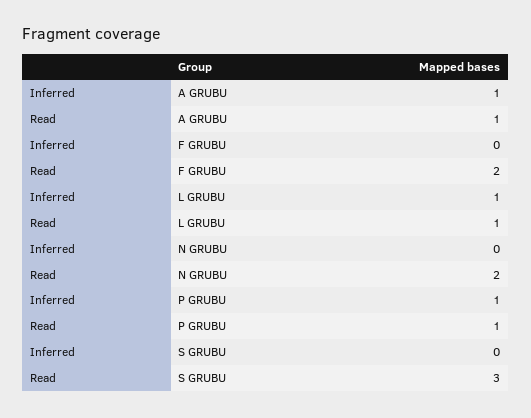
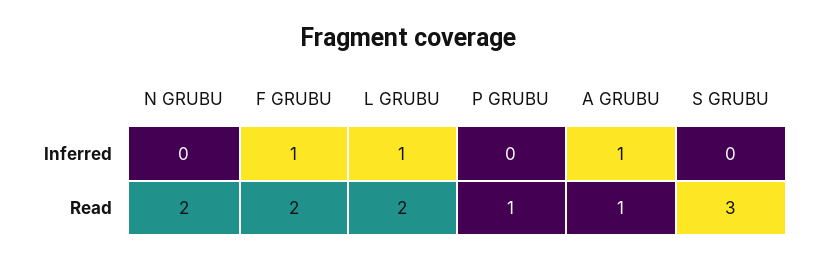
  {
    "Inferred": {
      "A GRUBU": 1,
-     "F GRUBU": 0,
+     "F GRUBU": 1,
      "L GRUBU": 1,
      "N GRUBU": 0,
-     "P GRUBU": 1,
+     "P GRUBU": 0,
      "S GRUBU": 0
    },
    "Read": {
      "A GRUBU": 1,
      "F GRUBU": 2,
-     "L GRUBU": 1,
+     "L GRUBU": 2,
      "N GRUBU": 2,
      "P GRUBU": 1,
      "S GRUBU": 3
    }
  }

